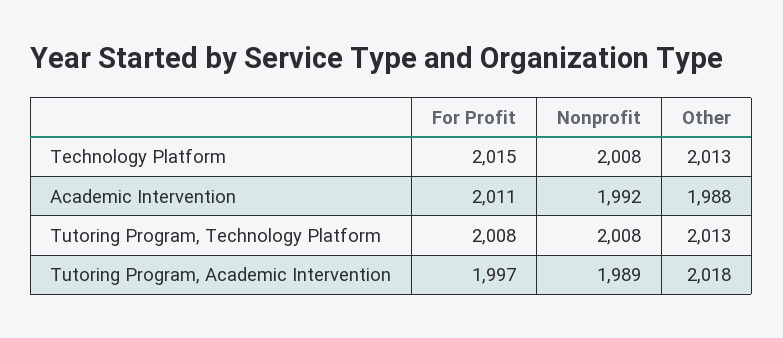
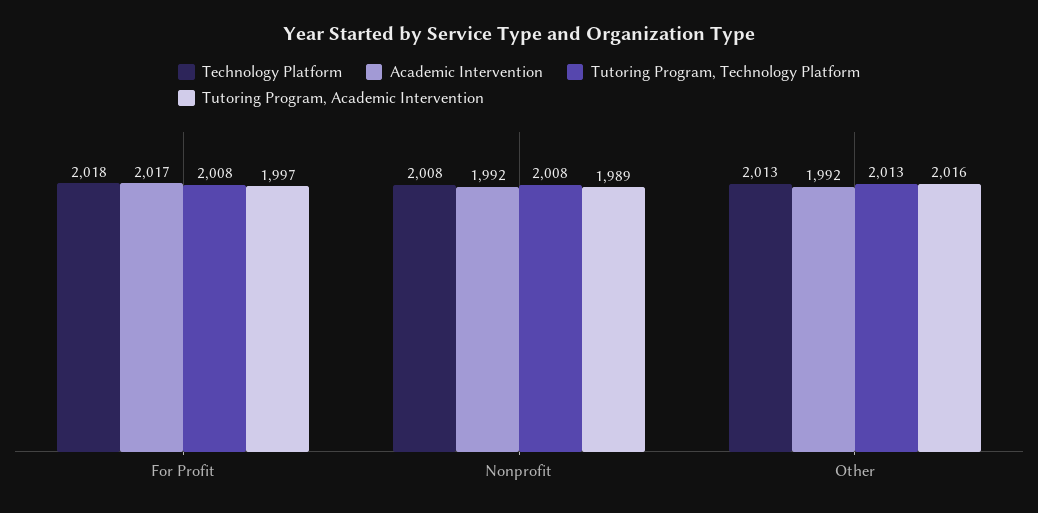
  {
    "Technology Platform": {
-     "For Profit": 2015,
+     "For Profit": 2018,
      "Nonprofit": 2008,
      "Other": 2013
    },
    "Academic Intervention": {
-     "For Profit": 2011,
+     "For Profit": 2017,
      "Nonprofit": 1992,
-     "Other": 1988
+     "Other": 1992
    },
    "Tutoring Program, Technology Platform": {
      "For Profit": 2008,
      "Nonprofit": 2008,
      "Other": 2013
    },
    "Tutoring Program, Academic Intervention": {
      "For Profit": 1997,
      "Nonprofit": 1989,
-     "Other": 2018
+     "Other": 2016
    }
  }

